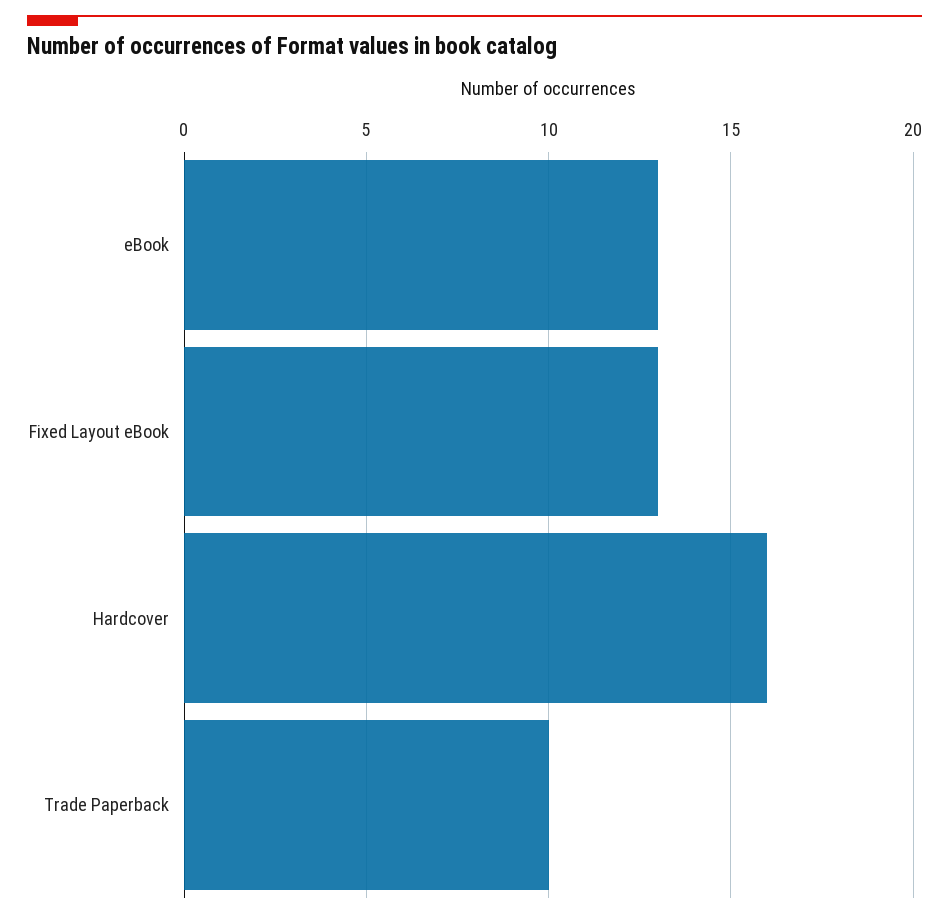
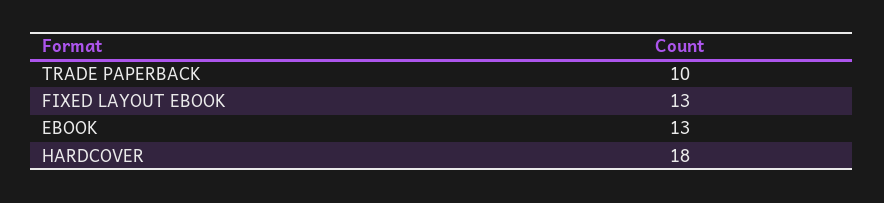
  {
    "eBook": 13,
    "Fixed Layout eBook": 13,
-   "Hardcover": 16,
+   "Hardcover": 18,
    "Trade Paperback": 10
  }

